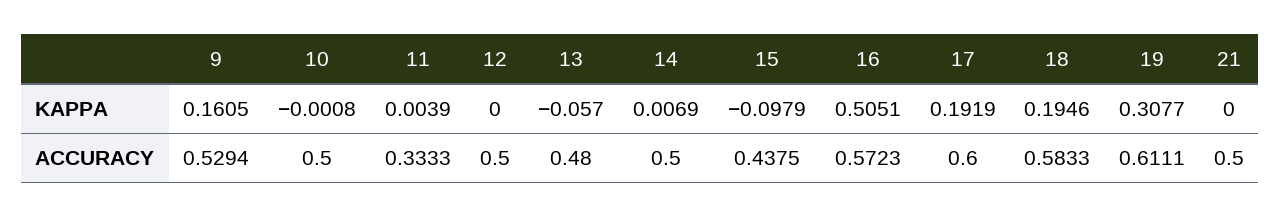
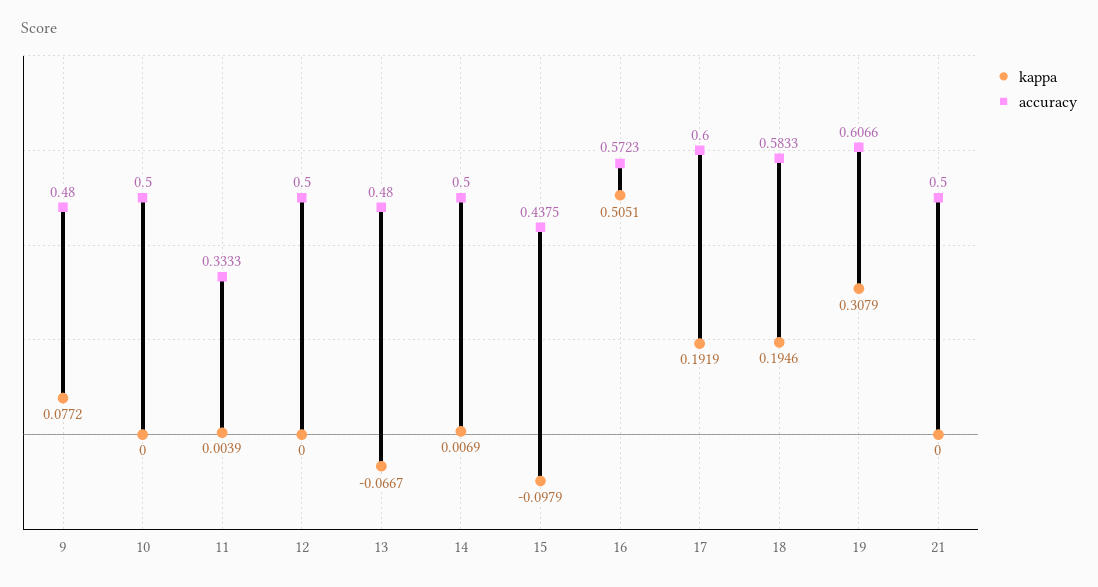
  {
    "KAPPA": {
-     "9": 0.1605,
+     "9": 0.0772,
-     "10": -0.0008,
+     "10": 0,
      "11": 0.0039,
      "12": 0,
-     "13": -0.057,
+     "13": -0.0667,
      "14": 0.0069,
      "15": -0.0979,
      "16": 0.5051,
      "17": 0.1919,
      "18": 0.1946,
-     "19": 0.3077,
+     "19": 0.3079,
      "21": 0
    },
    "ACCURACY": {
-     "9": 0.5294,
+     "9": 0.48,
      "10": 0.5,
      "11": 0.3333,
      "12": 0.5,
      "13": 0.48,
      "14": 0.5,
      "15": 0.4375,
      "16": 0.5723,
      "17": 0.6,
      "18": 0.5833,
-     "19": 0.6111,
+     "19": 0.6066,
      "21": 0.5
    }
  }

